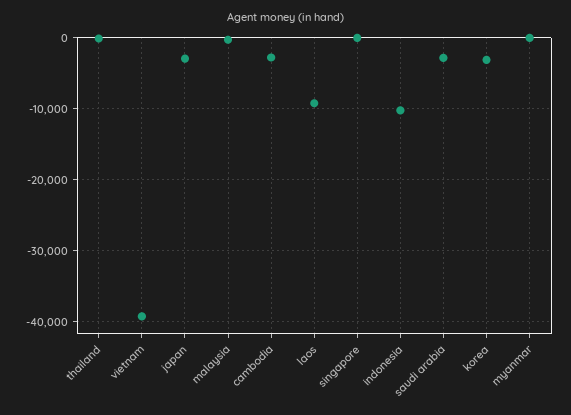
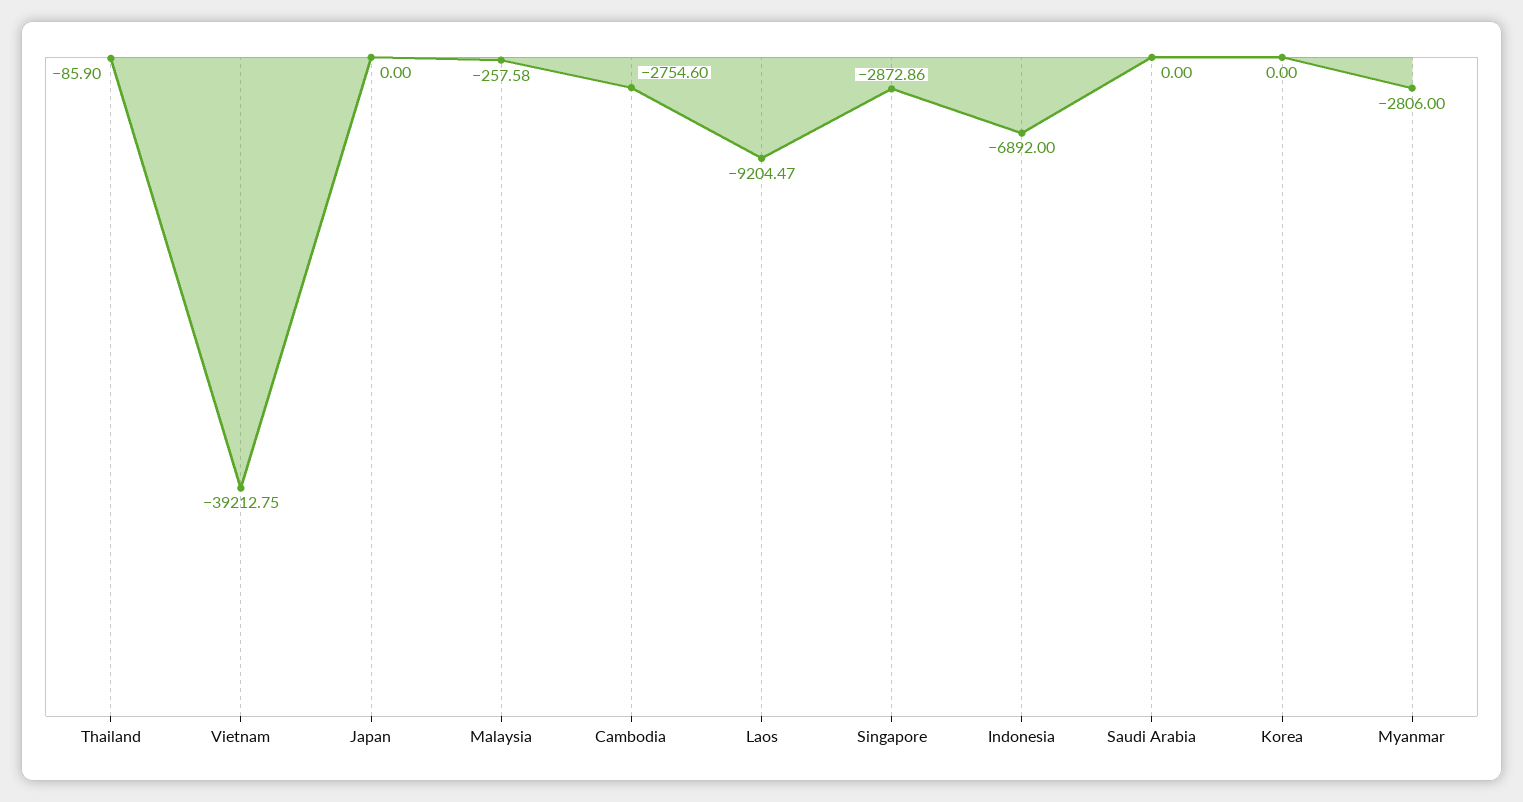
  {
    "thailand": -85.9,
    "vietnam": -39212.75,
-   "japan": -3000,
+   "japan": 0,
    "malaysia": -257.58,
    "cambodia": -2754.6,
    "laos": -9204.47,
-   "singapore": 0,
+   "singapore": -2872.86,
-   "indonesia": -10000,
+   "indonesia": -6892,
-   "saudi arabia": -3000,
+   "saudi arabia": 0,
-   "korea": -3000,
+   "korea": 0,
-   "myanmar": 0
+   "myanmar": -2806
  }

